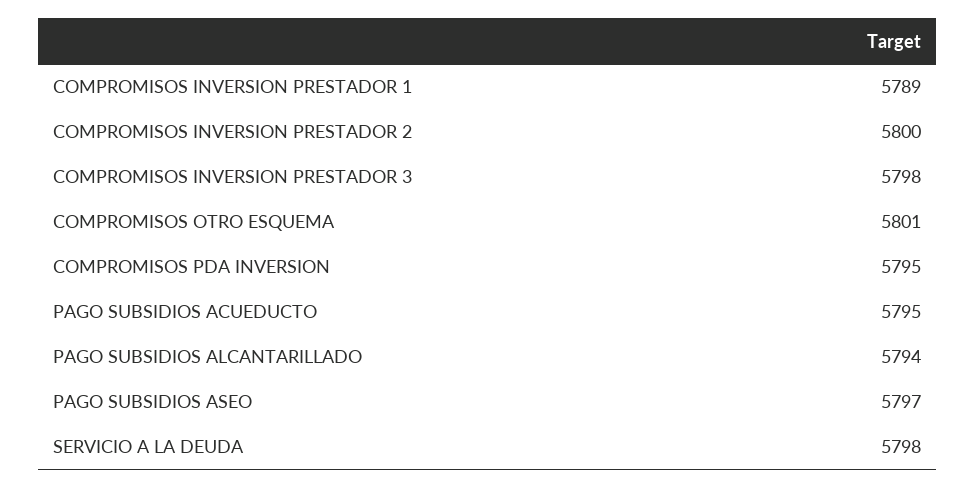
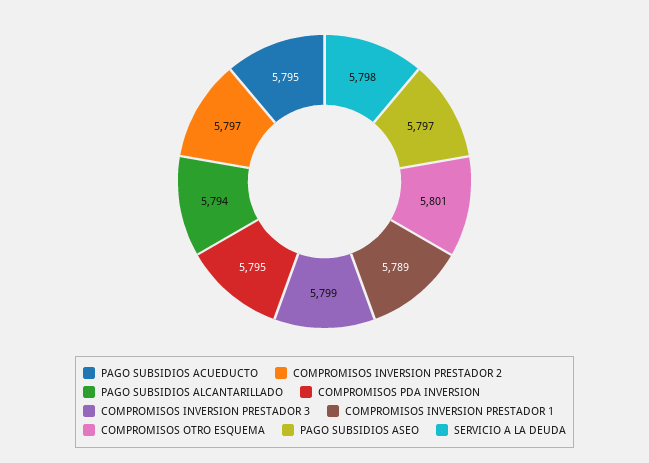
  {
    "COMPROMISOS INVERSION PRESTADOR 1": 5789,
-   "COMPROMISOS INVERSION PRESTADOR 2": 5800,
+   "COMPROMISOS INVERSION PRESTADOR 2": 5797,
-   "COMPROMISOS INVERSION PRESTADOR 3": 5798,
+   "COMPROMISOS INVERSION PRESTADOR 3": 5799,
    "COMPROMISOS OTRO ESQUEMA": 5801,
    "COMPROMISOS PDA INVERSION": 5795,
    "PAGO SUBSIDIOS ACUEDUCTO": 5795,
    "PAGO SUBSIDIOS ALCANTARILLADO": 5794,
    "PAGO SUBSIDIOS ASEO": 5797,
    "SERVICIO A LA DEUDA": 5798
  }

